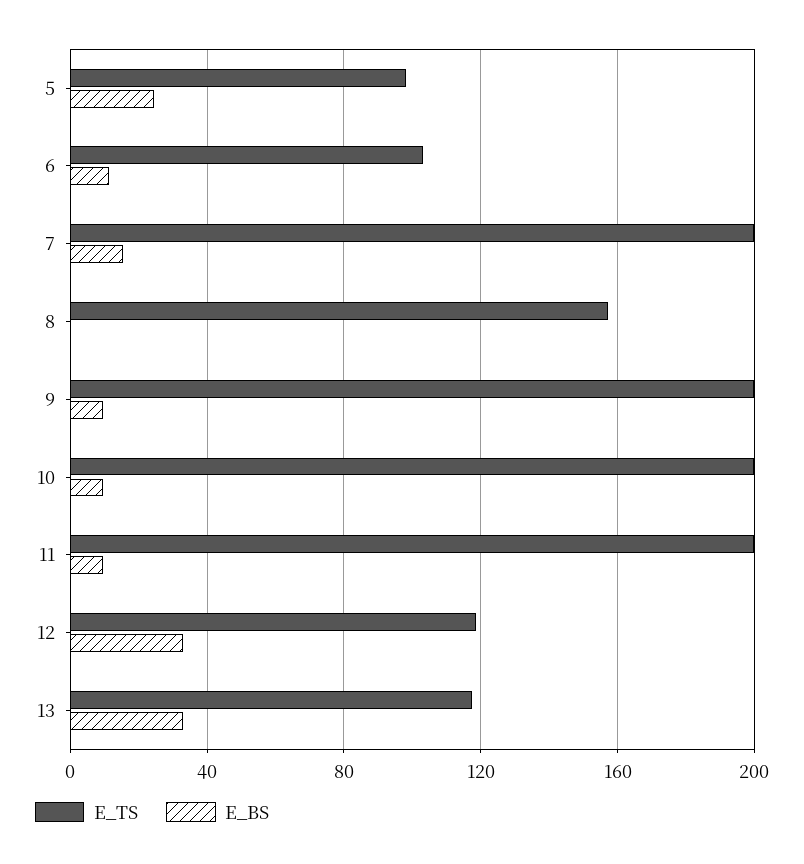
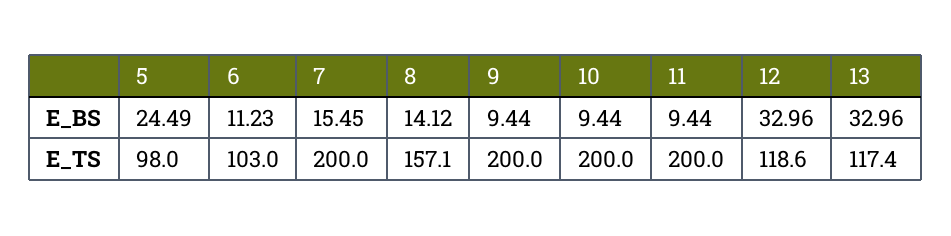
  {
    "E_TS": {
      "5": 98,
      "6": 103,
      "7": 200,
      "8": 157.1,
      "9": 200,
      "10": 200,
      "11": 200,
      "12": 118.6,
      "13": 117.4
    },
    "E_BS": {
      "5": 24.49,
      "6": 11.23,
      "7": 15.45,
-     "8": 0,
+     "8": 14.12,
      "9": 9.44,
      "10": 9.44,
      "11": 9.44,
      "12": 32.96,
      "13": 32.96
    }
  }

